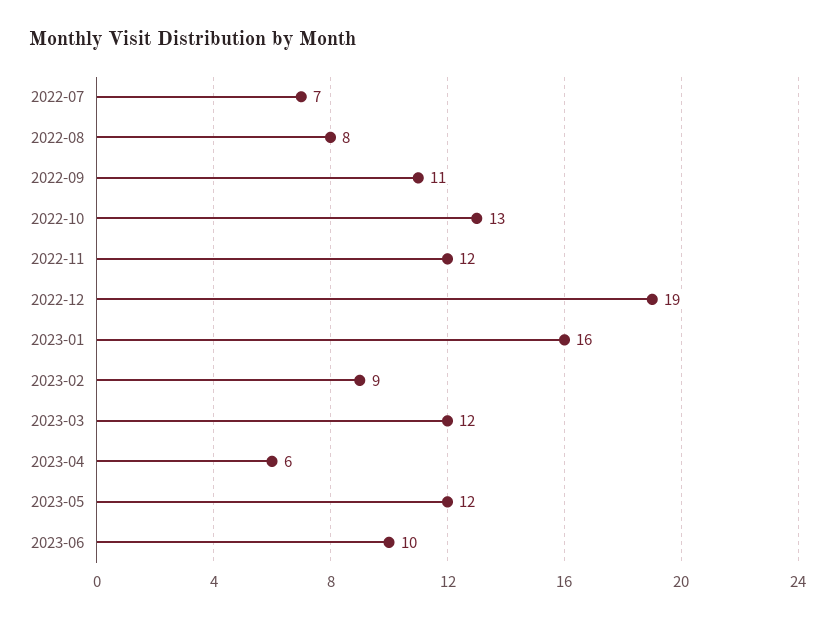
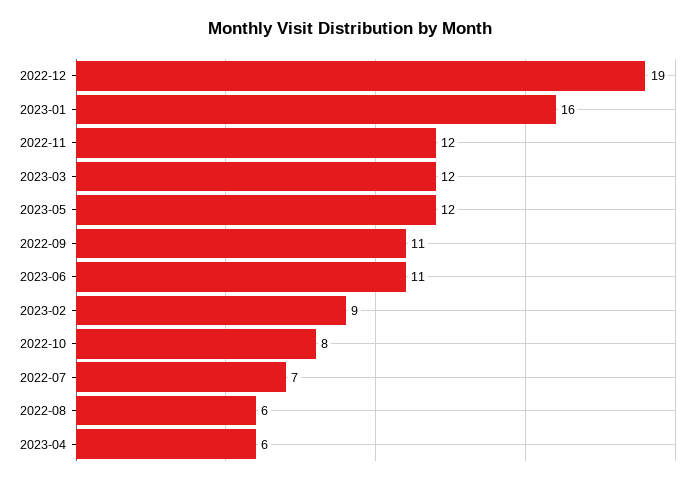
  {
    "2022-07": 7,
-   "2022-08": 8,
+   "2022-08": 6,
    "2022-09": 11,
-   "2022-10": 13,
+   "2022-10": 8,
    "2022-11": 12,
    "2022-12": 19,
    "2023-01": 16,
    "2023-02": 9,
    "2023-03": 12,
    "2023-04": 6,
    "2023-05": 12,
-   "2023-06": 10
+   "2023-06": 11
  }

